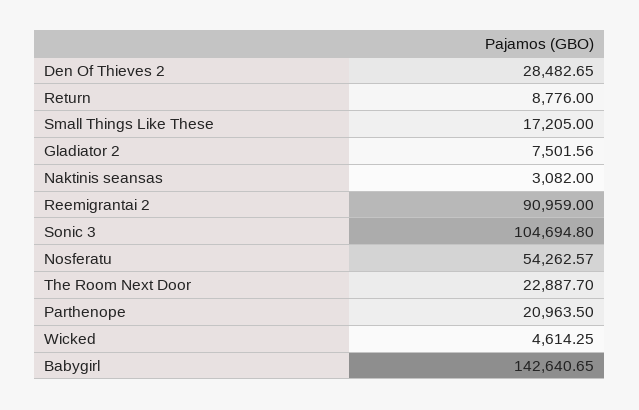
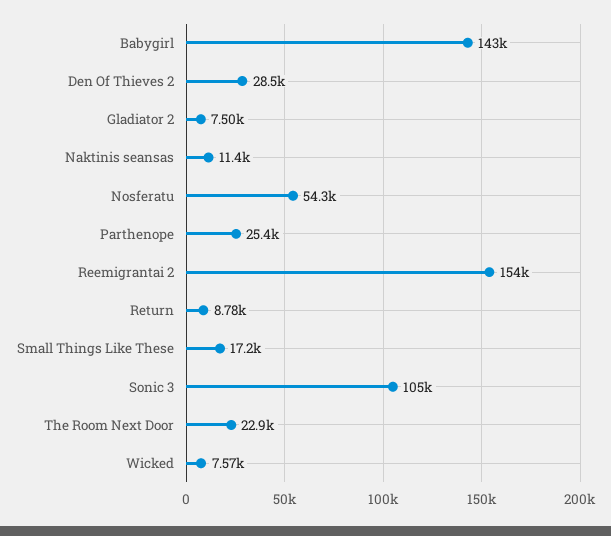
  {
    "Den Of Thieves 2": 28482.65,
    "Return": 8776,
    "Small Things Like These": 17205,
    "Gladiator 2": 7501.56,
-   "Naktinis seansas": 3082,
+   "Naktinis seansas": 11400,
-   "Reemigrantai 2": 90959,
+   "Reemigrantai 2": 154000,
    "Sonic 3": 104694.8,
    "Nosferatu": 54262.57,
    "The Room Next Door": 22887.7,
-   "Parthenope": 20963.5,
+   "Parthenope": 25400,
-   "Wicked": 4614.25,
+   "Wicked": 7570,
    "Babygirl": 142640.65
  }

